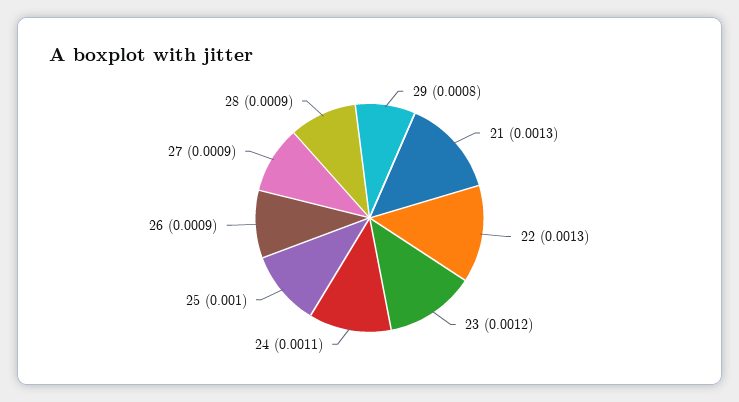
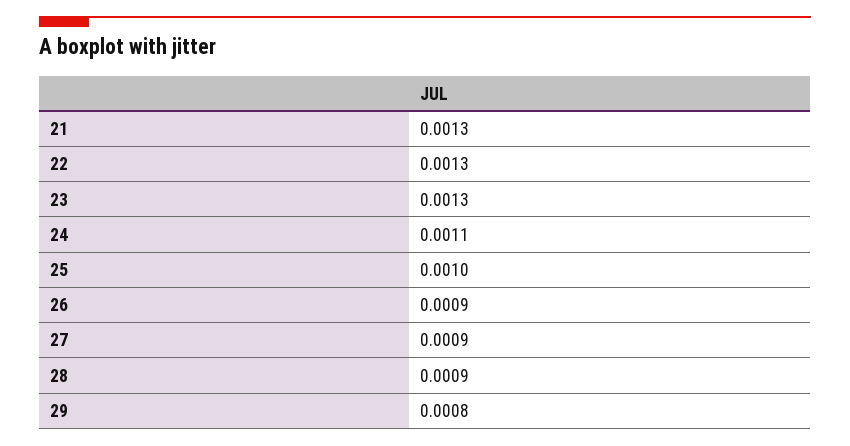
  {
    "29": 0.0008,
    "21": 0.0013,
    "22": 0.0013,
-   "23": 0.0012,
+   "23": 0.0013,
    "24": 0.0011,
    "25": 0.001,
    "26": 0.0009,
    "27": 0.0009,
    "28": 0.0009
  }

